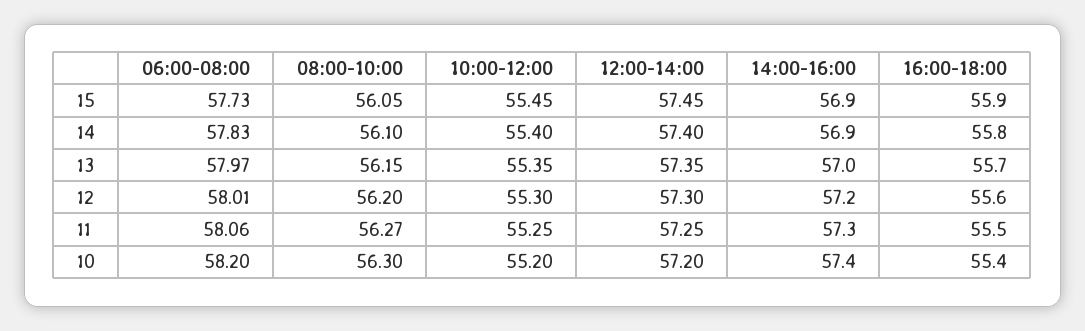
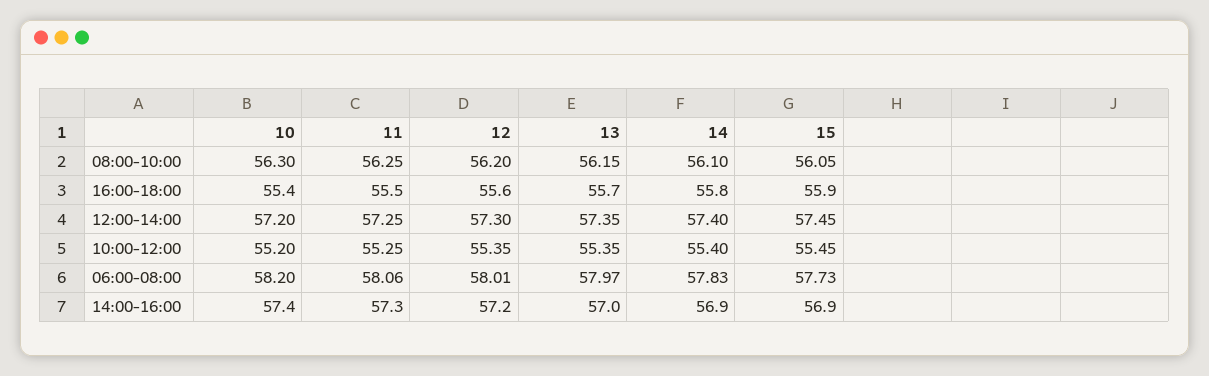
  {
    "06:00-08:00": {
      "15": 57.73,
      "14": 57.83,
      "13": 57.97,
      "12": 58.01,
      "11": 58.06,
      "10": 58.2
    },
    "08:00-10:00": {
      "15": 56.05,
      "14": 56.1,
      "13": 56.15,
      "12": 56.2,
-     "11": 56.27,
+     "11": 56.25,
      "10": 56.3
    },
    "10:00-12:00": {
      "15": 55.45,
      "14": 55.4,
      "13": 55.35,
-     "12": 55.3,
+     "12": 55.35,
      "11": 55.25,
      "10": 55.2
    },
    "12:00-14:00": {
      "15": 57.45,
      "14": 57.4,
      "13": 57.35,
      "12": 57.3,
      "11": 57.25,
      "10": 57.2
    },
    "14:00-16:00": {
      "15": 56.9,
      "14": 56.9,
      "13": 57,
      "12": 57.2,
      "11": 57.3,
      "10": 57.4
    },
    "16:00-18:00": {
      "15": 55.9,
      "14": 55.8,
      "13": 55.7,
      "12": 55.6,
      "11": 55.5,
      "10": 55.4
    }
  }

